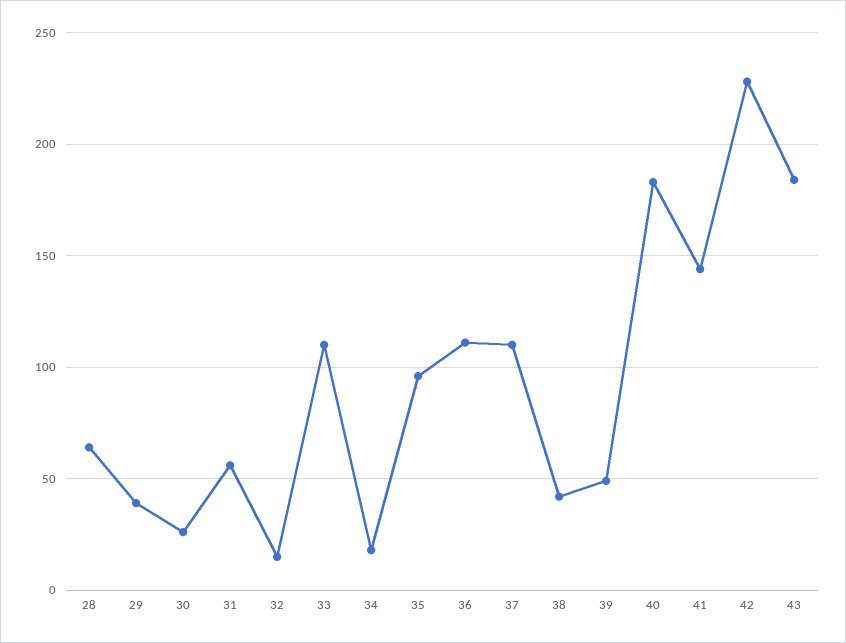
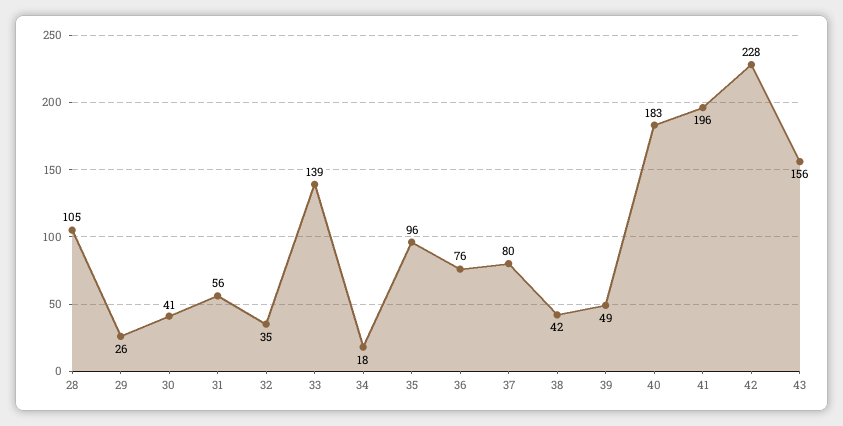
  {
-   "28": 65,
+   "28": 105,
-   "29": 40,
+   "29": 26,
-   "30": 25,
+   "30": 41,
    "31": 56,
-   "32": 15,
+   "32": 35,
-   "33": 110,
+   "33": 139,
    "34": 18,
    "35": 96,
-   "36": 110,
+   "36": 76,
-   "37": 110,
+   "37": 80,
    "38": 42,
    "39": 49,
    "40": 183,
-   "41": 145,
+   "41": 196,
    "42": 228,
-   "43": 185
+   "43": 156
  }

